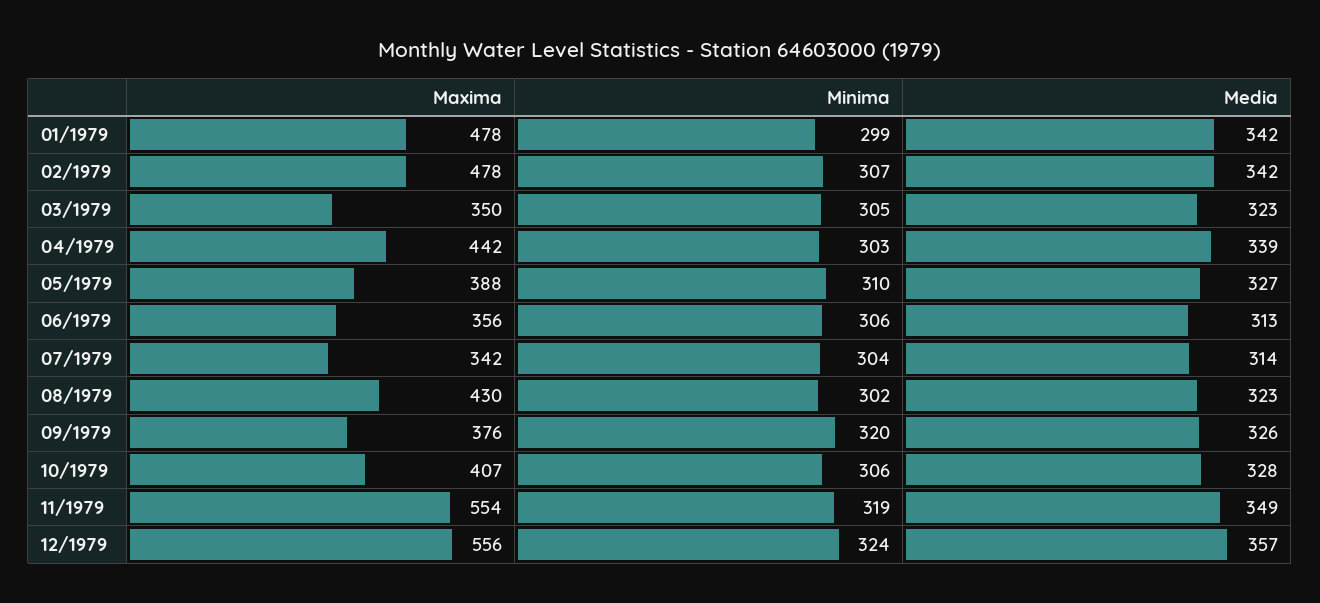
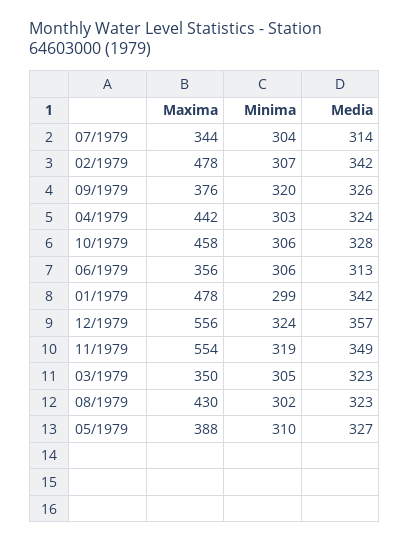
  {
    "Maxima": {
      "01/1979": 478,
      "02/1979": 478,
      "03/1979": 350,
      "04/1979": 442,
      "05/1979": 388,
      "06/1979": 356,
-     "07/1979": 342,
+     "07/1979": 344,
      "08/1979": 430,
      "09/1979": 376,
-     "10/1979": 407,
+     "10/1979": 458,
      "11/1979": 554,
      "12/1979": 556
    },
    "Minima": {
      "01/1979": 299,
      "02/1979": 307,
      "03/1979": 305,
      "04/1979": 303,
      "05/1979": 310,
      "06/1979": 306,
      "07/1979": 304,
      "08/1979": 302,
      "09/1979": 320,
      "10/1979": 306,
      "11/1979": 319,
      "12/1979": 324
    },
    "Media": {
      "01/1979": 342,
      "02/1979": 342,
      "03/1979": 323,
-     "04/1979": 339,
+     "04/1979": 324,
      "05/1979": 327,
      "06/1979": 313,
      "07/1979": 314,
      "08/1979": 323,
      "09/1979": 326,
      "10/1979": 328,
      "11/1979": 349,
      "12/1979": 357
    }
  }

